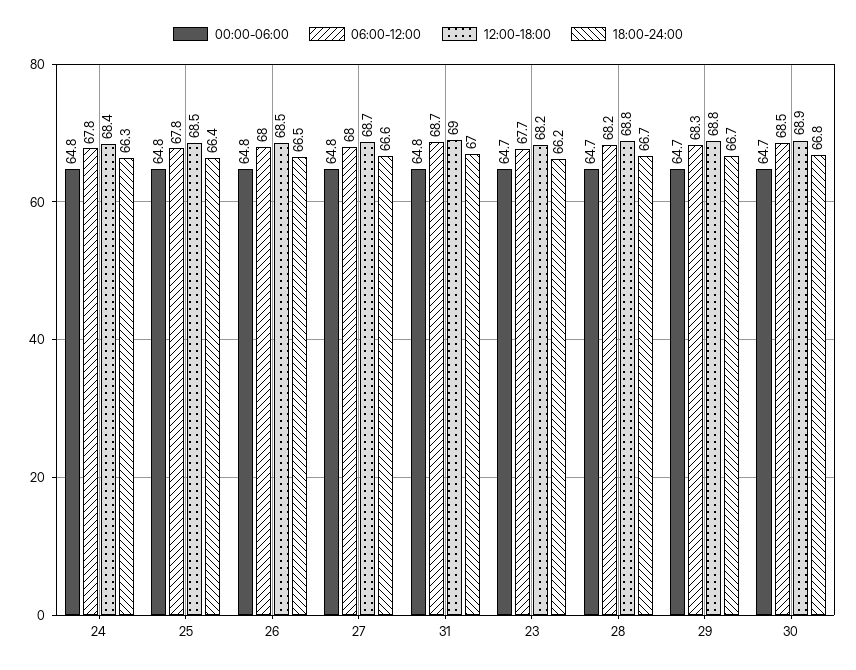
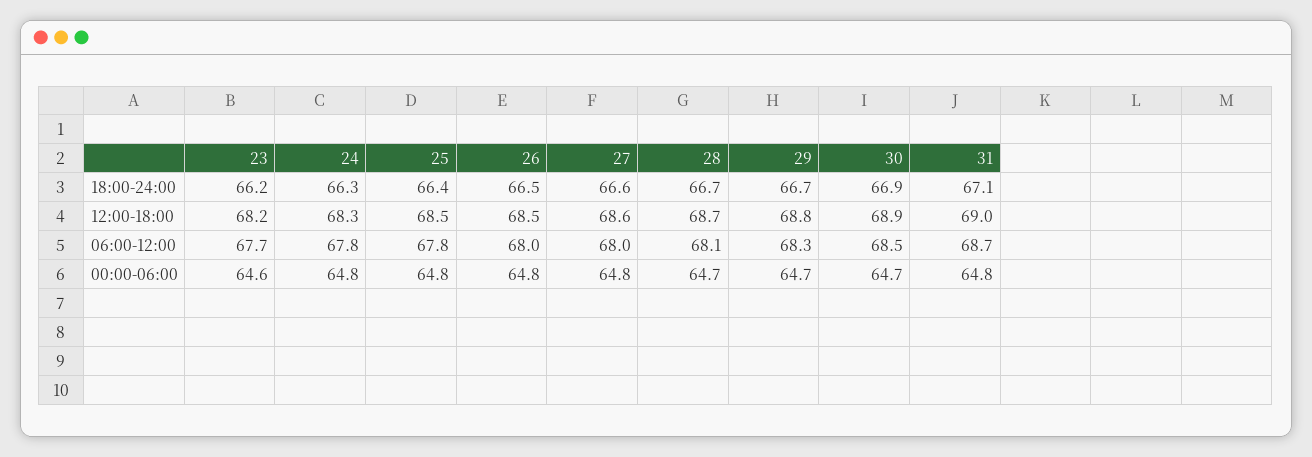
  {
    "00:00-06:00": {
      "24": 64.8,
      "25": 64.8,
      "26": 64.8,
      "27": 64.8,
      "31": 64.8,
-     "23": 64.7,
+     "23": 64.6,
      "28": 64.7,
      "29": 64.7,
      "30": 64.7
    },
    "06:00-12:00": {
      "24": 67.8,
      "25": 67.8,
      "26": 68,
      "27": 68,
      "31": 68.7,
      "23": 67.7,
-     "28": 68.2,
+     "28": 68.1,
      "29": 68.3,
      "30": 68.5
    },
    "12:00-18:00": {
-     "24": 68.4,
+     "24": 68.3,
      "25": 68.5,
      "26": 68.5,
-     "27": 68.7,
+     "27": 68.6,
      "31": 69,
      "23": 68.2,
-     "28": 68.8,
+     "28": 68.7,
      "29": 68.8,
      "30": 68.9
    },
    "18:00-24:00": {
      "24": 66.3,
      "25": 66.4,
      "26": 66.5,
      "27": 66.6,
-     "31": 67,
+     "31": 67.1,
      "23": 66.2,
      "28": 66.7,
      "29": 66.7,
-     "30": 66.8
+     "30": 66.9
    }
  }

